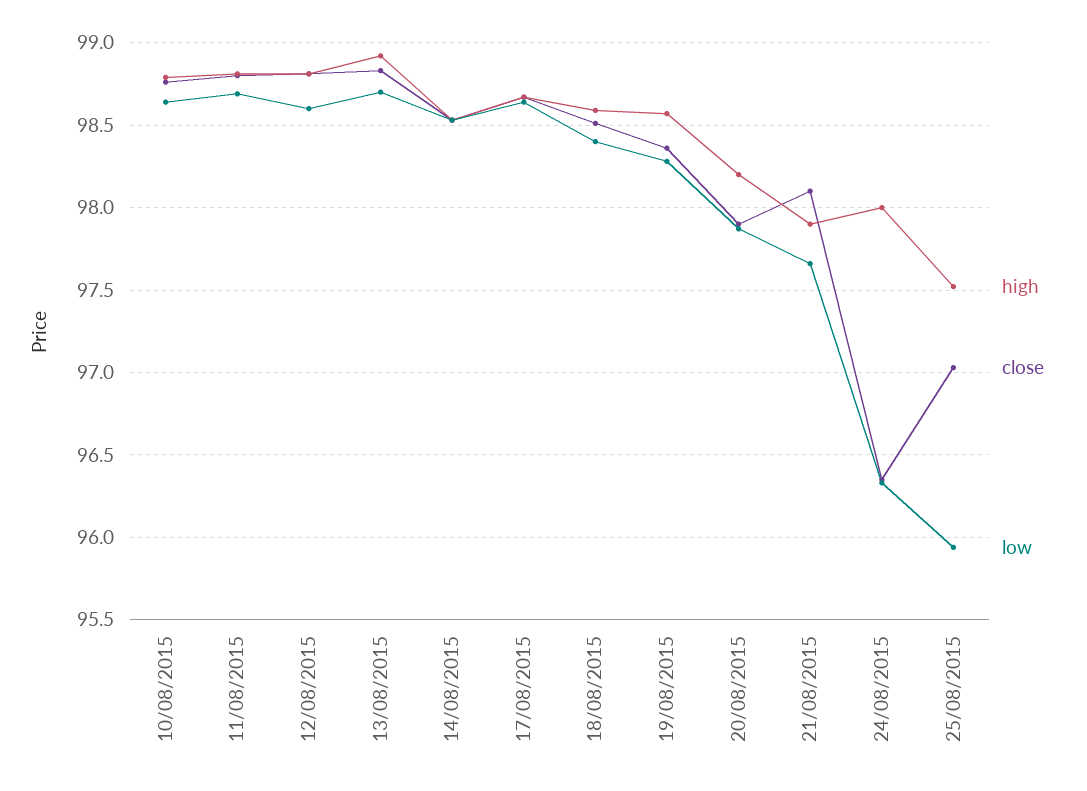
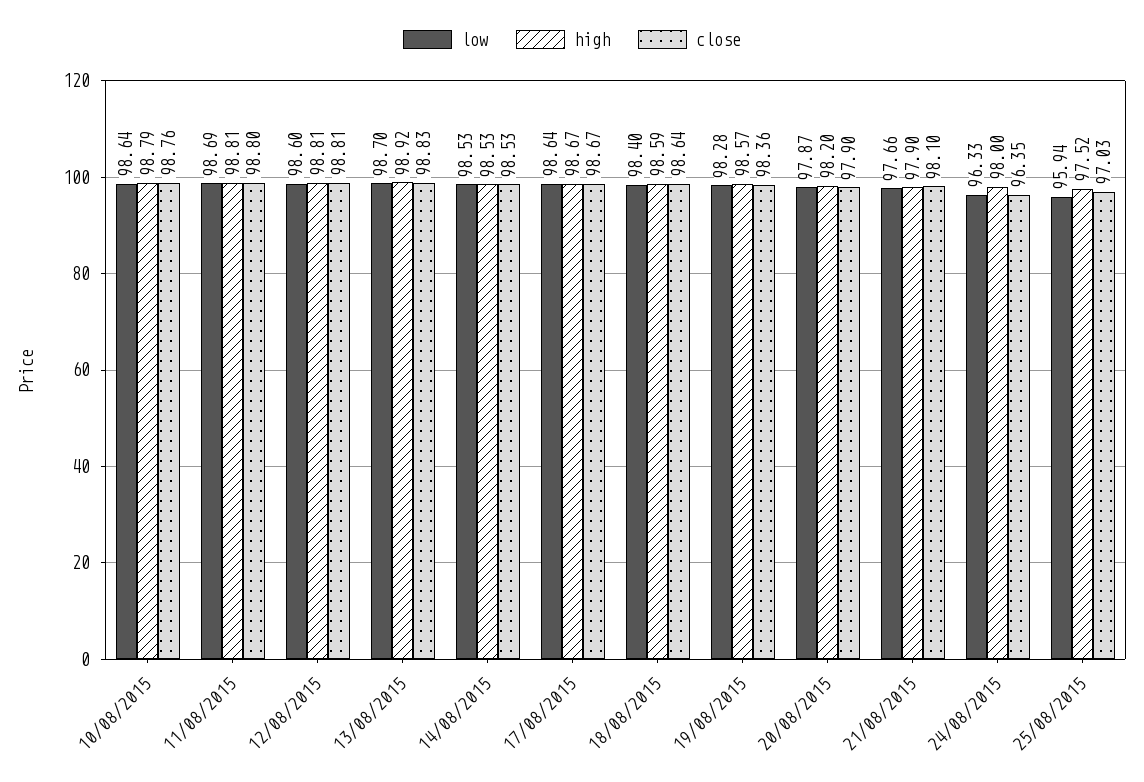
  {
    "high": {
      "10/08/2015": 98.79,
      "11/08/2015": 98.81,
      "12/08/2015": 98.81,
      "13/08/2015": 98.92,
      "14/08/2015": 98.53,
      "17/08/2015": 98.67,
      "18/08/2015": 98.59,
      "19/08/2015": 98.57,
      "20/08/2015": 98.2,
      "21/08/2015": 97.9,
      "24/08/2015": 98,
      "25/08/2015": 97.52
    },
    "close": {
      "10/08/2015": 98.76,
      "11/08/2015": 98.8,
      "12/08/2015": 98.81,
      "13/08/2015": 98.83,
      "14/08/2015": 98.53,
      "17/08/2015": 98.67,
-     "18/08/2015": 98.5,
+     "18/08/2015": 98.64,
      "19/08/2015": 98.36,
      "20/08/2015": 97.9,
      "21/08/2015": 98.1,
      "24/08/2015": 96.35,
      "25/08/2015": 97.03
    },
    "low": {
      "10/08/2015": 98.64,
      "11/08/2015": 98.69,
      "12/08/2015": 98.6,
      "13/08/2015": 98.7,
      "14/08/2015": 98.53,
      "17/08/2015": 98.64,
      "18/08/2015": 98.4,
      "19/08/2015": 98.28,
      "20/08/2015": 97.87,
      "21/08/2015": 97.66,
      "24/08/2015": 96.33,
      "25/08/2015": 95.94
    }
  }

